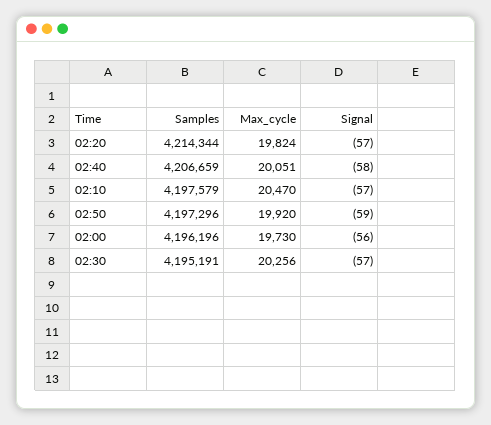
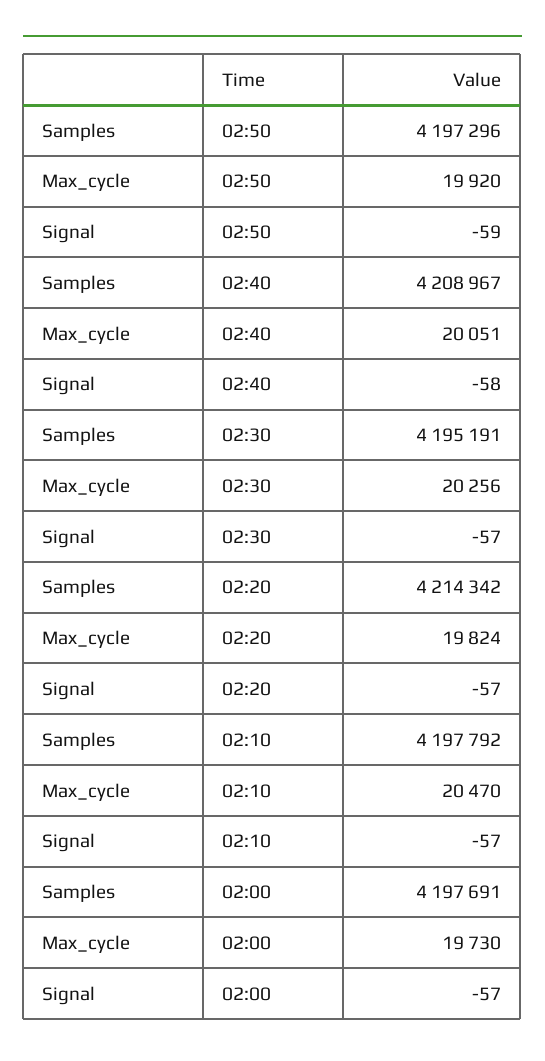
  {
    "Samples": {
-     "02:20": 4214344,
+     "02:20": 4214342,
-     "02:40": 4206659,
+     "02:40": 4208967,
-     "02:10": 4197579,
+     "02:10": 4197792,
      "02:50": 4197296,
-     "02:00": 4196196,
+     "02:00": 4197691,
      "02:30": 4195191
    },
    "Max_cycle": {
      "02:20": 19824,
      "02:40": 20051,
      "02:10": 20470,
      "02:50": 19920,
      "02:00": 19730,
      "02:30": 20256
    },
    "Signal": {
      "02:20": -57,
      "02:40": -58,
      "02:10": -57,
      "02:50": -59,
-     "02:00": -56,
+     "02:00": -57,
      "02:30": -57
    }
  }

